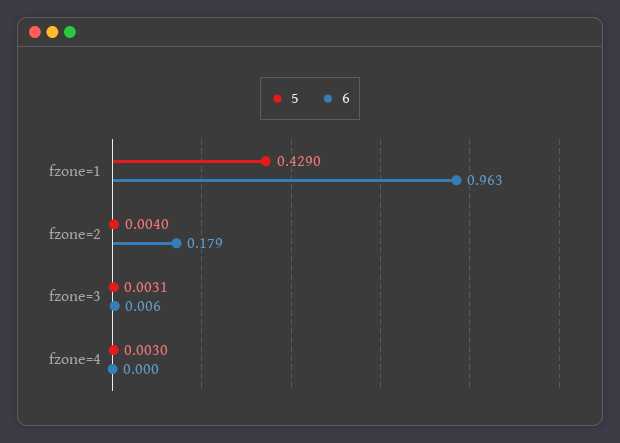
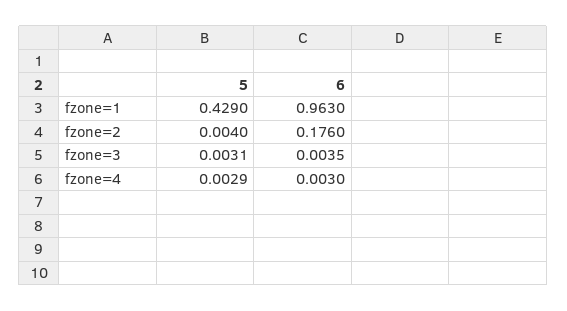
  {
    "5": {
      "fzone=1": 0.429,
      "fzone=2": 0.004,
      "fzone=3": 0.0031,
-     "fzone=4": 0.003
+     "fzone=4": 0.0029
    },
    "6": {
      "fzone=1": 0.963,
-     "fzone=2": 0.179,
+     "fzone=2": 0.176,
-     "fzone=3": 0.006,
+     "fzone=3": 0.0035,
-     "fzone=4": 0
+     "fzone=4": 0.003
    }
  }

